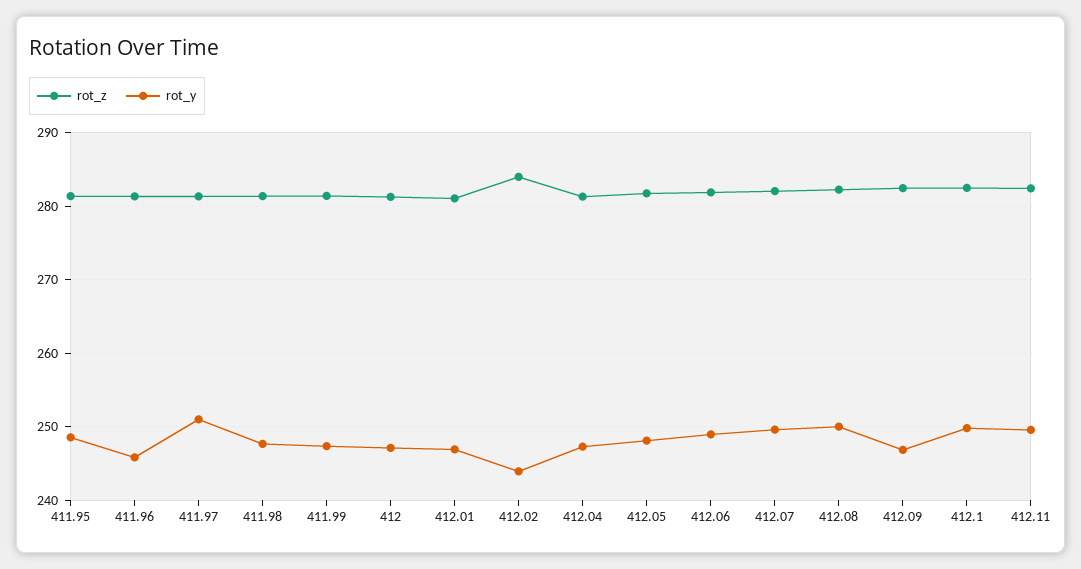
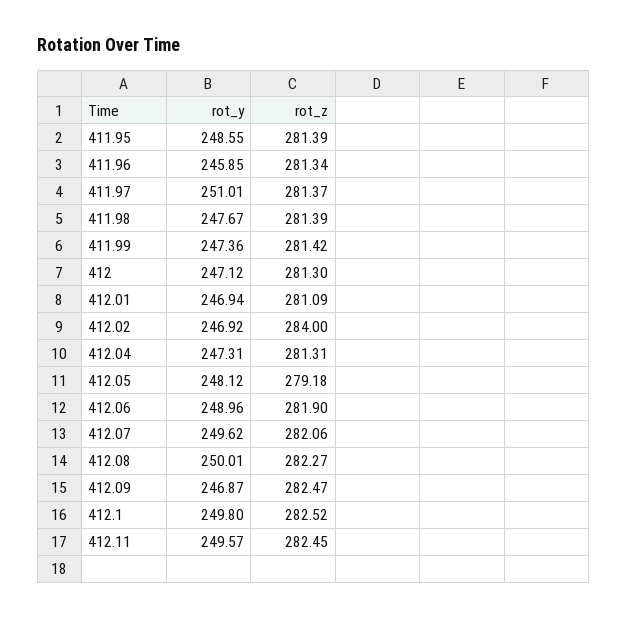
  {
    "rot_z": {
      "411.95": 281.39,
      "411.96": 281.34,
      "411.97": 281.37,
      "411.98": 281.39,
      "411.99": 281.42,
      "412": 281.3,
      "412.01": 281.09,
      "412.02": 284,
      "412.04": 281.31,
-     "412.05": 282,
+     "412.05": 279.18,
      "412.06": 281.9,
      "412.07": 282.06,
      "412.08": 282.27,
      "412.09": 282.47,
      "412.1": 282.52,
      "412.11": 282.45
    },
    "rot_y": {
      "411.95": 248.55,
      "411.96": 245.85,
      "411.97": 251.01,
      "411.98": 247.67,
      "411.99": 247.36,
      "412": 247.12,
      "412.01": 246.94,
-     "412.02": 244,
+     "412.02": 246.92,
      "412.04": 247.31,
      "412.05": 248.12,
      "412.06": 248.96,
      "412.07": 249.62,
      "412.08": 250.01,
      "412.09": 246.87,
      "412.1": 249.8,
      "412.11": 249.57
    }
  }

